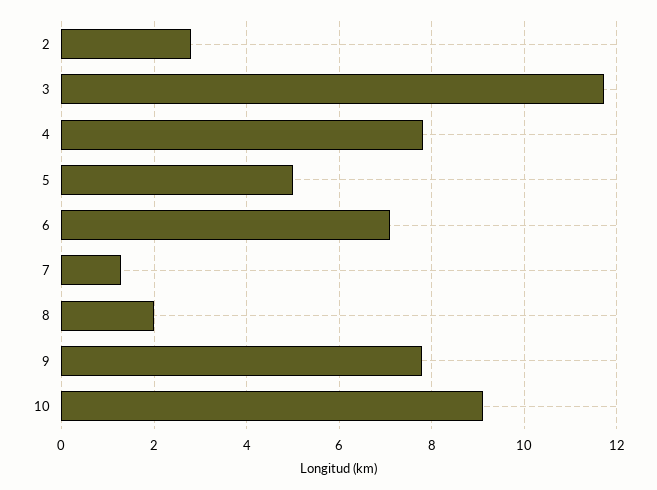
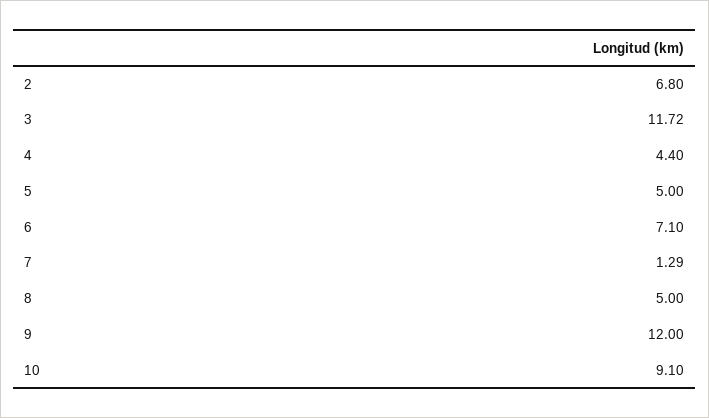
  {
-   "2": 2.8,
+   "2": 6.8,
    "3": 11.72,
-   "4": 7.8,
+   "4": 4.4,
    "5": 5,
    "6": 7.1,
    "7": 1.29,
-   "8": 2,
+   "8": 5,
-   "9": 7.8,
+   "9": 12,
    "10": 9.1
  }

